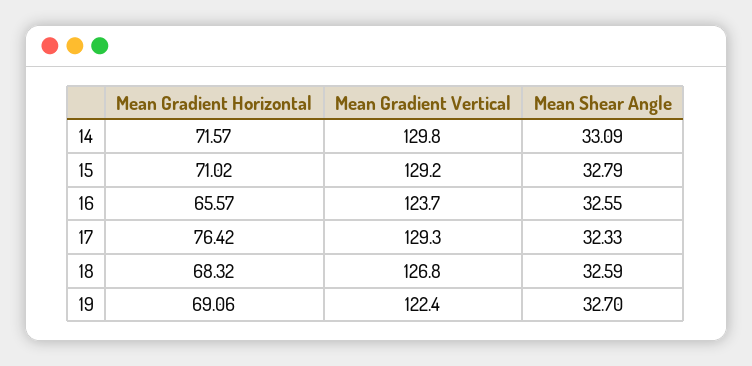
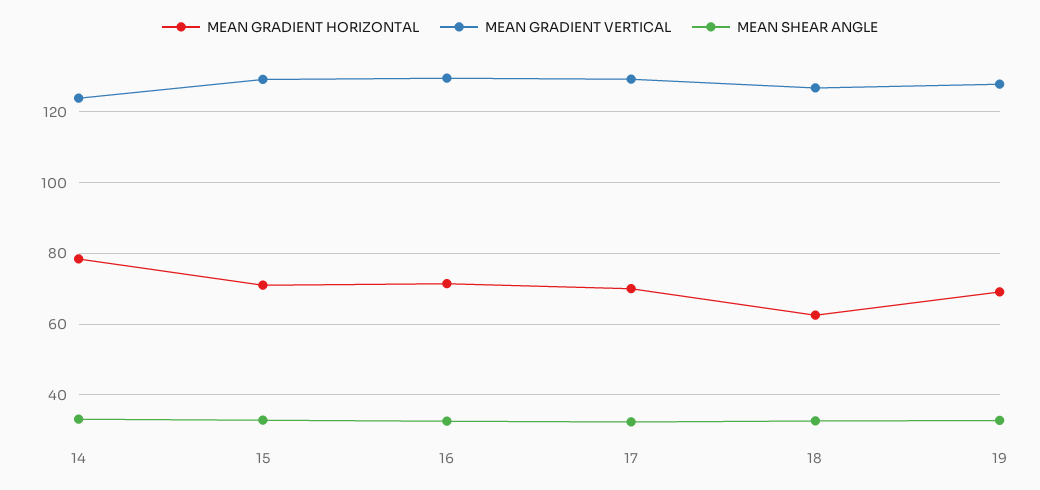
  {
    "Mean Gradient Horizontal": {
-     "14": 71.57,
+     "14": 78,
      "15": 71.02,
-     "16": 65.57,
+     "16": 72,
-     "17": 76.42,
+     "17": 70,
-     "18": 68.32,
+     "18": 62,
      "19": 69.06
    },
    "Mean Gradient Vertical": {
-     "14": 129.8,
+     "14": 124,
      "15": 129.2,
-     "16": 123.7,
+     "16": 130,
      "17": 129.3,
      "18": 126.8,
-     "19": 122.4
+     "19": 128
    },
    "Mean Shear Angle": {
      "14": 33.09,
      "15": 32.79,
      "16": 32.55,
      "17": 32.33,
      "18": 32.59,
      "19": 32.7
    }
  }

